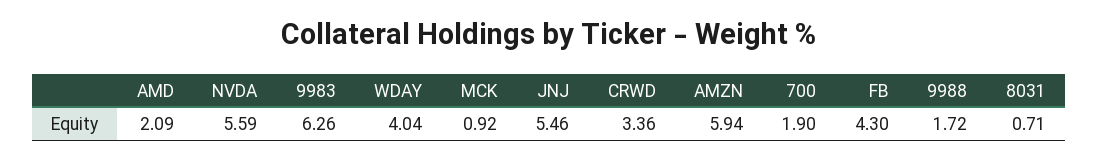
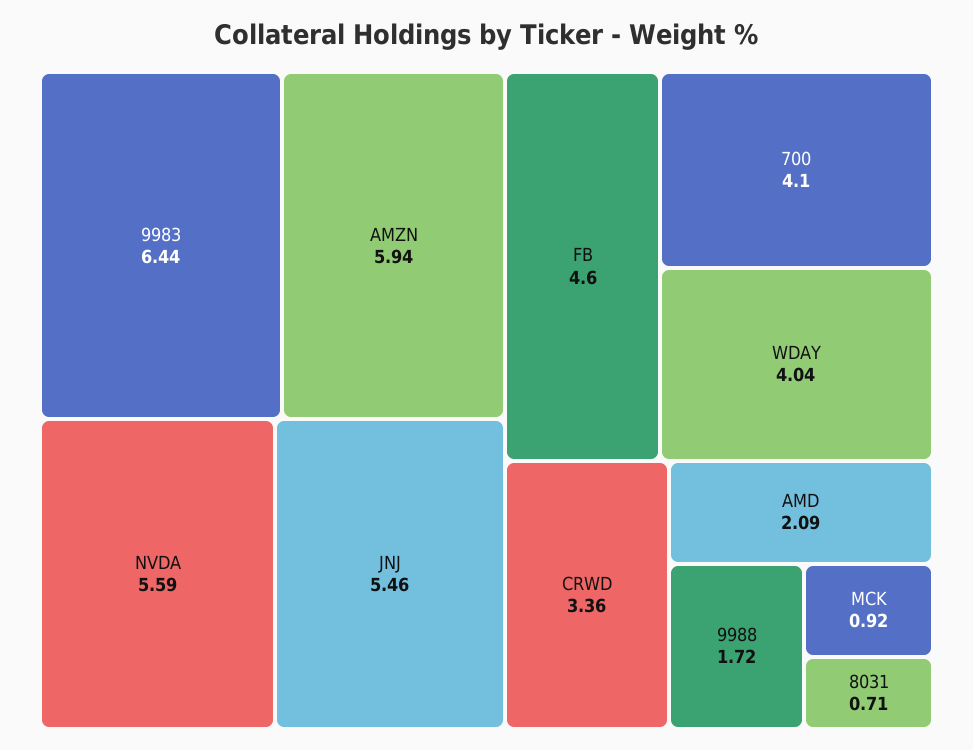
  {
    "AMD": 2.09,
    "NVDA": 5.59,
-   "9983": 6.26,
+   "9983": 6.44,
    "WDAY": 4.04,
    "MCK": 0.92,
    "JNJ": 5.46,
    "CRWD": 3.36,
    "AMZN": 5.94,
-   "700": 1.9,
+   "700": 4.1,
-   "FB": 4.3,
+   "FB": 4.6,
    "9988": 1.72,
    "8031": 0.71
  }

